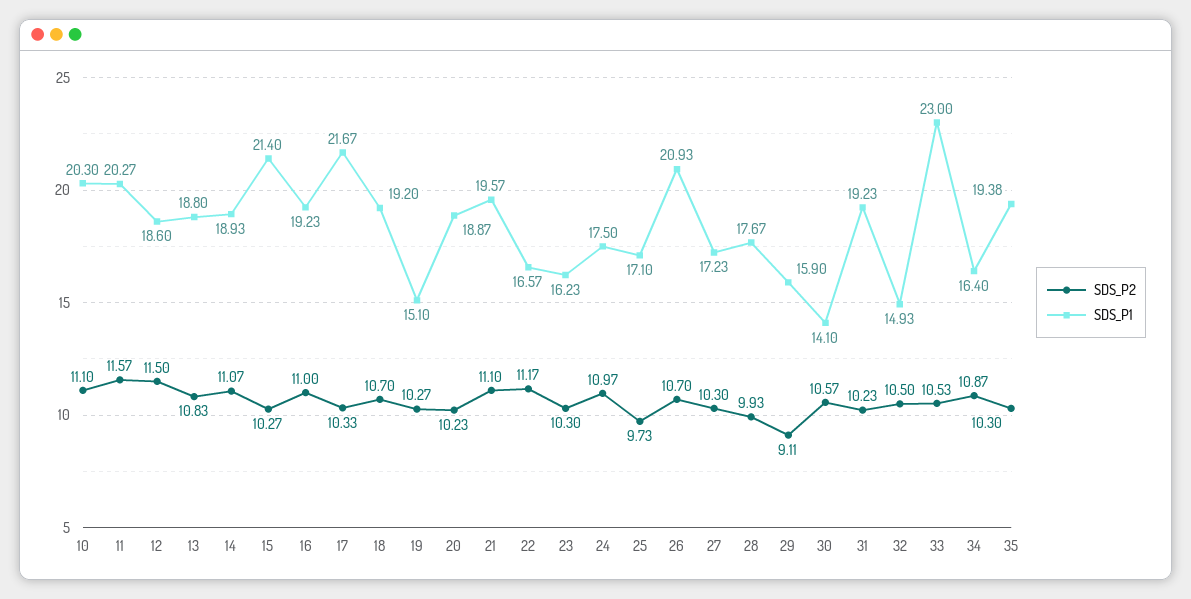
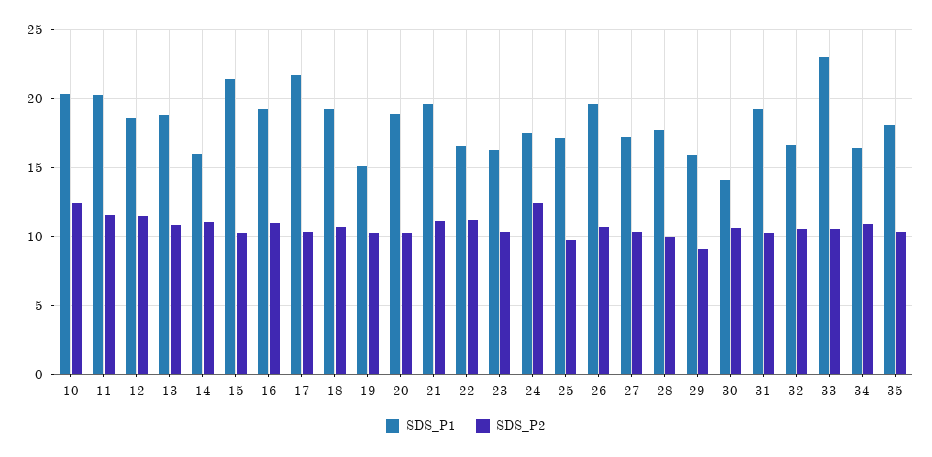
  {
    "SDS_P2": {
-     "10": 11.1,
+     "10": 12.5,
      "11": 11.57,
      "12": 11.5,
      "13": 10.83,
      "14": 11.07,
      "15": 10.27,
      "16": 11,
      "17": 10.33,
      "18": 10.7,
      "19": 10.27,
      "20": 10.23,
      "21": 11.1,
      "22": 11.17,
      "23": 10.3,
-     "24": 10.97,
+     "24": 12.5,
      "25": 9.73,
      "26": 10.7,
      "27": 10.3,
      "28": 9.93,
      "29": 9.11,
      "30": 10.57,
      "31": 10.23,
      "32": 10.5,
      "33": 10.53,
      "34": 10.87,
      "35": 10.3
    },
    "SDS_P1": {
      "10": 20.3,
      "11": 20.27,
      "12": 18.6,
      "13": 18.8,
-     "14": 18.93,
+     "14": 16,
      "15": 21.4,
      "16": 19.23,
      "17": 21.67,
      "18": 19.2,
      "19": 15.1,
      "20": 18.87,
      "21": 19.57,
      "22": 16.57,
      "23": 16.23,
      "24": 17.5,
      "25": 17.1,
-     "26": 20.93,
+     "26": 19.5,
      "27": 17.23,
      "28": 17.67,
      "29": 15.9,
      "30": 14.1,
      "31": 19.23,
-     "32": 14.93,
+     "32": 16.5,
      "33": 23,
      "34": 16.4,
-     "35": 19.38
+     "35": 18
    }
  }

